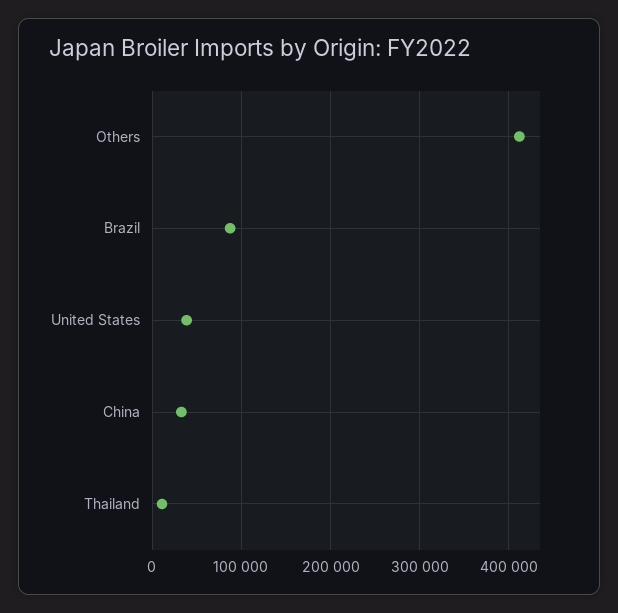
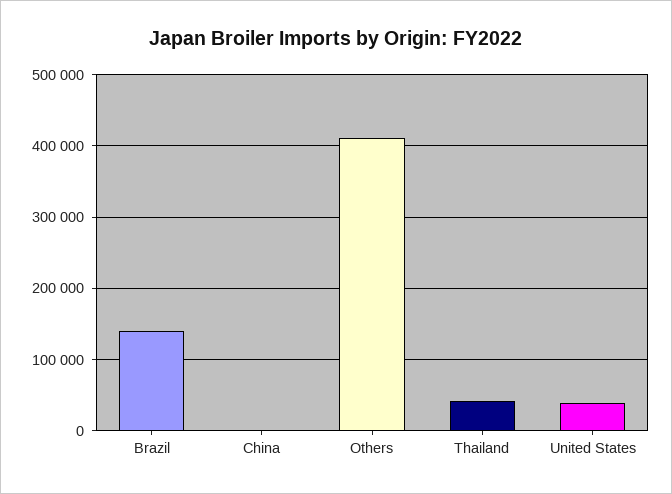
  {
    "Others": 410000,
-   "Brazil": 90000,
+   "Brazil": 140000,
    "United States": 40000,
-   "China": 30000,
+   "China": 0,
-   "Thailand": 10000
+   "Thailand": 40000
  }

